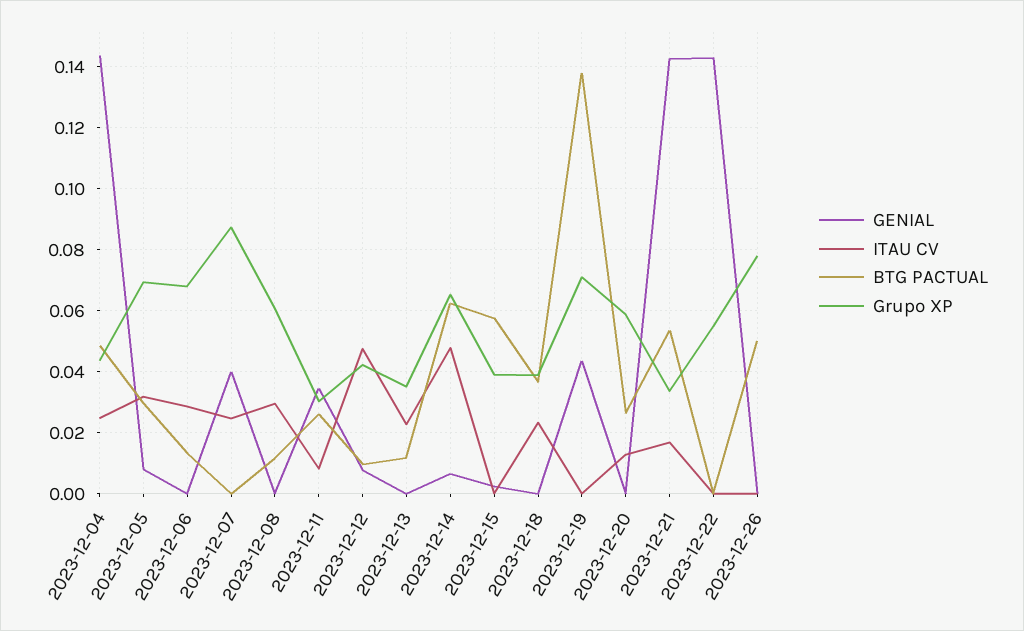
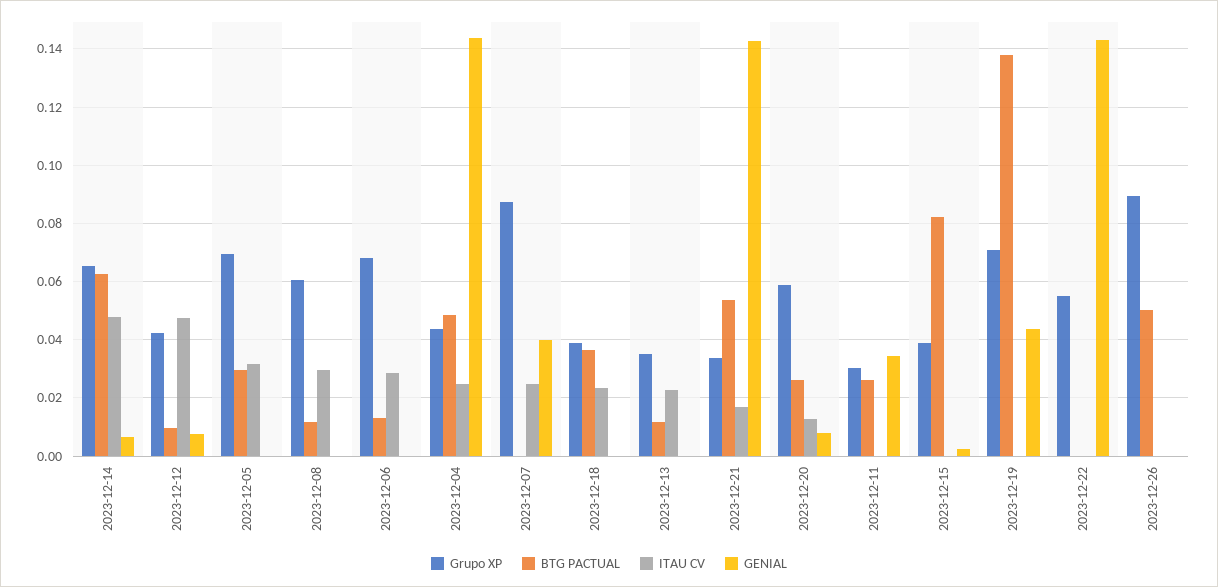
  {
    "GENIAL": {
      "2023-12-04": 0.144,
-     "2023-12-05": 0.008,
+     "2023-12-05": 0,
      "2023-12-06": 0,
      "2023-12-07": 0.04,
      "2023-12-08": 0,
      "2023-12-11": 0.034,
      "2023-12-12": 0.008,
      "2023-12-13": 0,
      "2023-12-14": 0.006,
      "2023-12-15": 0.002,
      "2023-12-18": 0,
      "2023-12-19": 0.044,
-     "2023-12-20": 0,
+     "2023-12-20": 0.0075,
      "2023-12-21": 0.142,
      "2023-12-22": 0.144,
      "2023-12-26": 0
    },
    "ITAU CV": {
      "2023-12-04": 0.024,
      "2023-12-05": 0.032,
      "2023-12-06": 0.028,
      "2023-12-07": 0.024,
      "2023-12-08": 0.03,
-     "2023-12-11": 0.008,
+     "2023-12-11": 0,
      "2023-12-12": 0.048,
      "2023-12-13": 0.022,
      "2023-12-14": 0.048,
      "2023-12-15": 0,
      "2023-12-18": 0.024,
      "2023-12-19": 0,
      "2023-12-20": 0.012,
      "2023-12-21": 0.016,
      "2023-12-22": 0,
      "2023-12-26": 0
    },
    "BTG PACTUAL": {
      "2023-12-04": 0.048,
      "2023-12-05": 0.03,
      "2023-12-06": 0.014,
      "2023-12-07": 0,
      "2023-12-08": 0.012,
      "2023-12-11": 0.026,
      "2023-12-12": 0.01,
      "2023-12-13": 0.012,
      "2023-12-14": 0.062,
-     "2023-12-15": 0.058,
+     "2023-12-15": 0.0825,
      "2023-12-18": 0.036,
      "2023-12-19": 0.138,
      "2023-12-20": 0.026,
      "2023-12-21": 0.054,
      "2023-12-22": 0,
      "2023-12-26": 0.05
    },
    "Grupo XP": {
      "2023-12-04": 0.044,
      "2023-12-05": 0.07,
      "2023-12-06": 0.068,
      "2023-12-07": 0.088,
      "2023-12-08": 0.06,
      "2023-12-11": 0.03,
      "2023-12-12": 0.042,
      "2023-12-13": 0.036,
      "2023-12-14": 0.066,
      "2023-12-15": 0.04,
      "2023-12-18": 0.038,
      "2023-12-19": 0.072,
      "2023-12-20": 0.058,
      "2023-12-21": 0.034,
      "2023-12-22": 0.054,
-     "2023-12-26": 0.078
+     "2023-12-26": 0.09
    }
  }

